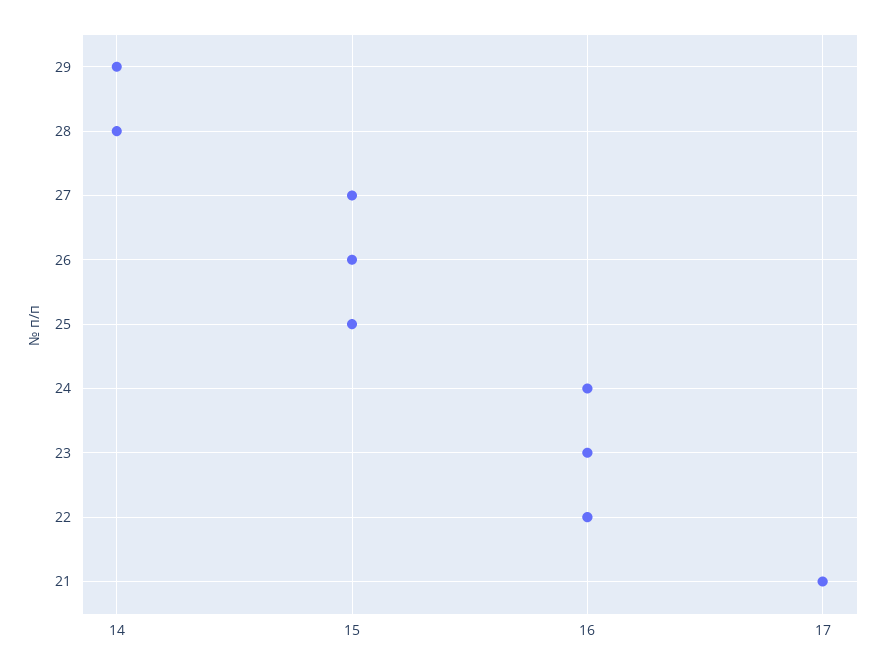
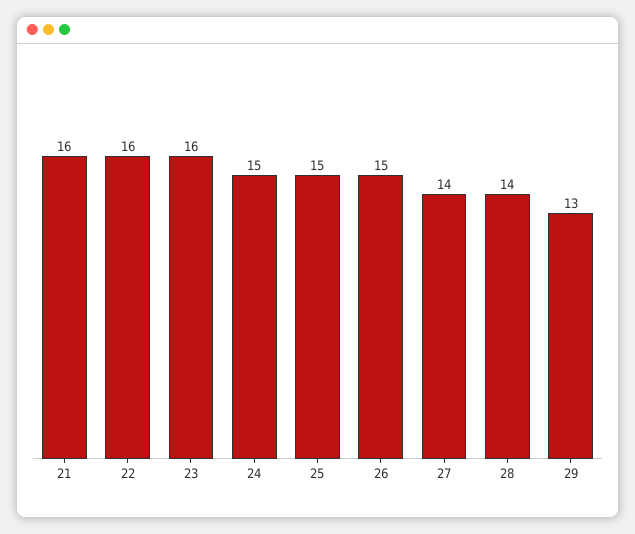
  {
-   "29": 14,
+   "29": 13,
    "28": 14,
-   "27": 15,
+   "27": 14,
    "26": 15,
    "25": 15,
-   "24": 16,
+   "24": 15,
    "23": 16,
    "22": 16,
-   "21": 17
+   "21": 16
  }

